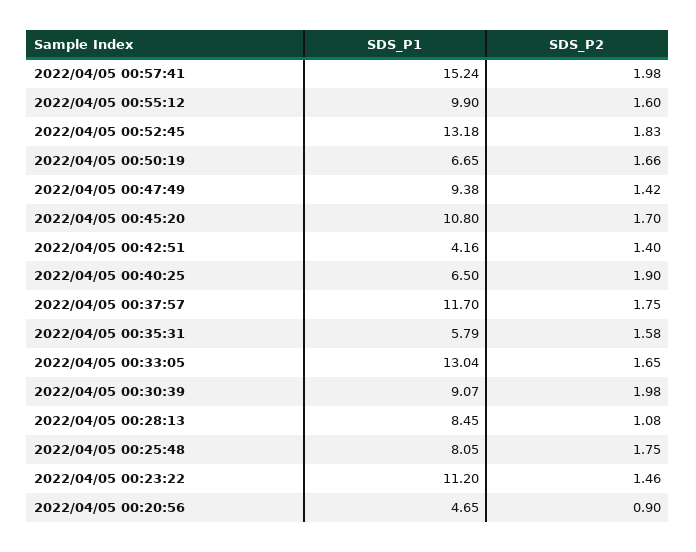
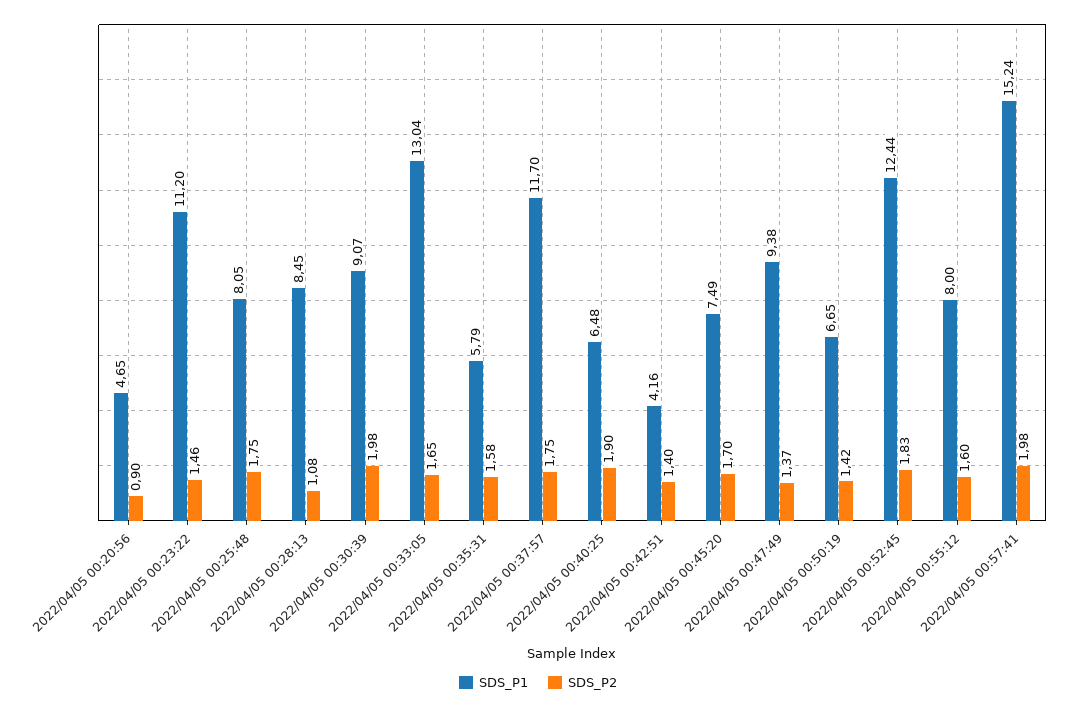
  {
    "SDS_P1": {
      "2022/04/05 00:57:41": 15.24,
-     "2022/04/05 00:55:12": 9.9,
+     "2022/04/05 00:55:12": 8,
-     "2022/04/05 00:52:45": 13.18,
+     "2022/04/05 00:52:45": 12.44,
      "2022/04/05 00:50:19": 6.65,
      "2022/04/05 00:47:49": 9.38,
-     "2022/04/05 00:45:20": 10.8,
+     "2022/04/05 00:45:20": 7.49,
      "2022/04/05 00:42:51": 4.16,
-     "2022/04/05 00:40:25": 6.5,
+     "2022/04/05 00:40:25": 6.48,
      "2022/04/05 00:37:57": 11.7,
      "2022/04/05 00:35:31": 5.79,
      "2022/04/05 00:33:05": 13.04,
      "2022/04/05 00:30:39": 9.07,
      "2022/04/05 00:28:13": 8.45,
      "2022/04/05 00:25:48": 8.05,
      "2022/04/05 00:23:22": 11.2,
      "2022/04/05 00:20:56": 4.65
    },
    "SDS_P2": {
      "2022/04/05 00:57:41": 1.98,
      "2022/04/05 00:55:12": 1.6,
      "2022/04/05 00:52:45": 1.83,
-     "2022/04/05 00:50:19": 1.66,
+     "2022/04/05 00:50:19": 1.42,
-     "2022/04/05 00:47:49": 1.42,
+     "2022/04/05 00:47:49": 1.37,
      "2022/04/05 00:45:20": 1.7,
      "2022/04/05 00:42:51": 1.4,
      "2022/04/05 00:40:25": 1.9,
      "2022/04/05 00:37:57": 1.75,
      "2022/04/05 00:35:31": 1.58,
      "2022/04/05 00:33:05": 1.65,
      "2022/04/05 00:30:39": 1.98,
      "2022/04/05 00:28:13": 1.08,
      "2022/04/05 00:25:48": 1.75,
      "2022/04/05 00:23:22": 1.46,
      "2022/04/05 00:20:56": 0.9
    }
  }

